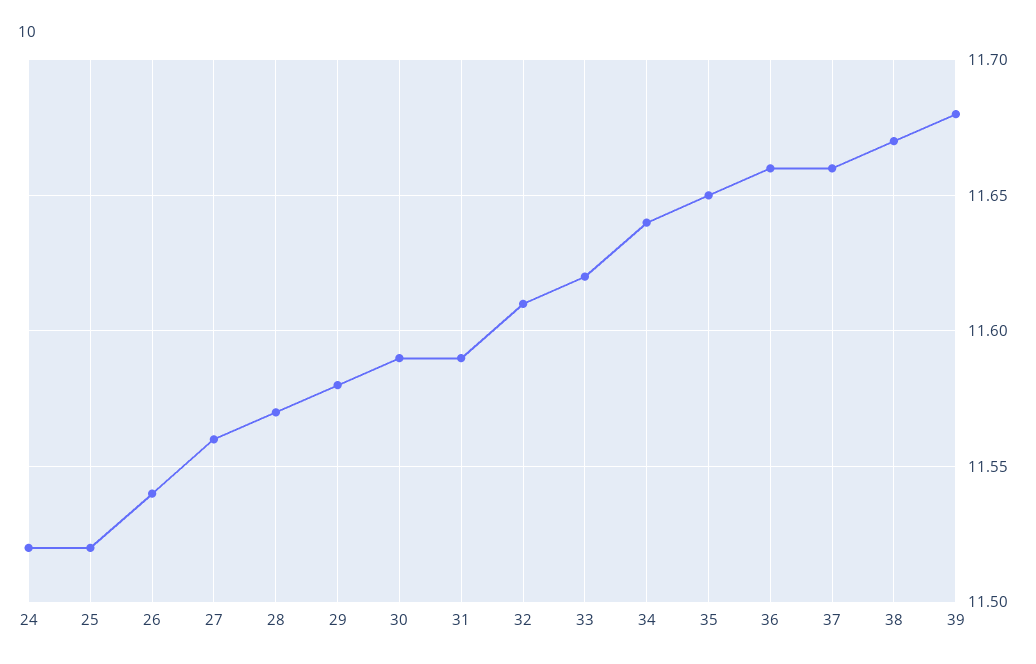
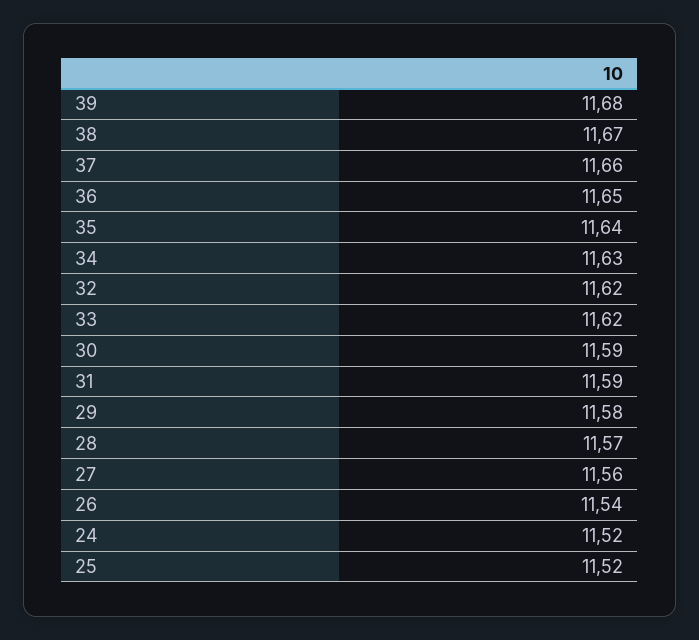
  {
    "24": 11.52,
    "25": 11.52,
    "26": 11.54,
    "27": 11.56,
    "28": 11.57,
    "29": 11.58,
    "30": 11.59,
    "31": 11.59,
-   "32": 11.61,
+   "32": 11.62,
    "33": 11.62,
-   "34": 11.64,
+   "34": 11.63,
-   "35": 11.65,
+   "35": 11.64,
-   "36": 11.66,
+   "36": 11.65,
    "37": 11.66,
    "38": 11.67,
    "39": 11.68
  }

